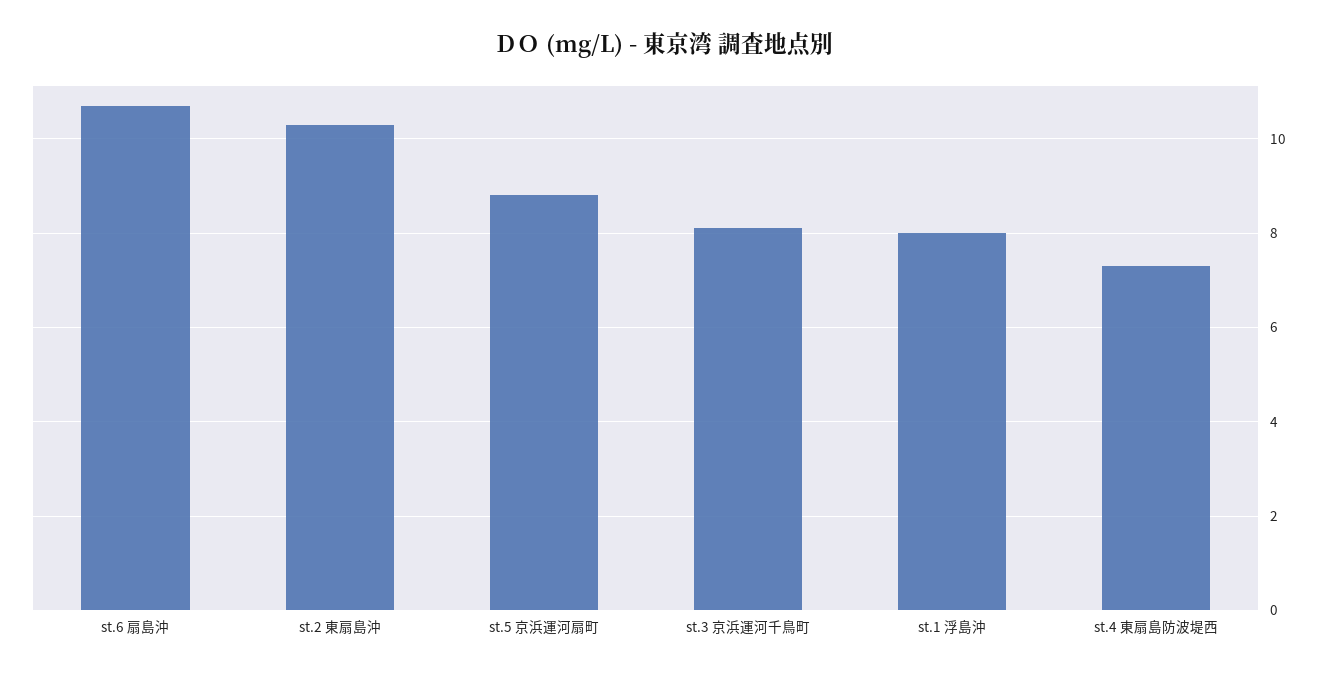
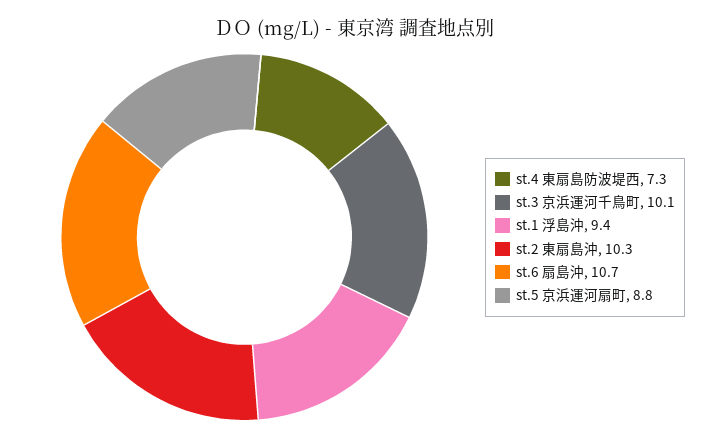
  {
    "st.6 扇島沖": 10.7,
    "st.2 東扇島沖": 10.3,
    "st.5 京浜運河扇町": 8.8,
-   "st.3 京浜運河千鳥町": 8,
+   "st.3 京浜運河千鳥町": 10.1,
-   "st.1 浮島沖": 8,
+   "st.1 浮島沖": 9.4,
    "st.4 東扇島防波堤西": 7.3
  }

